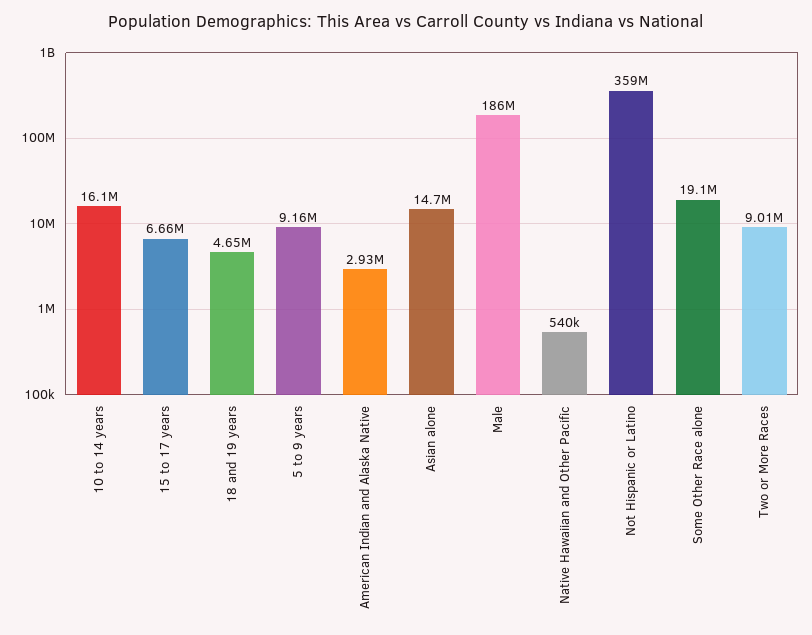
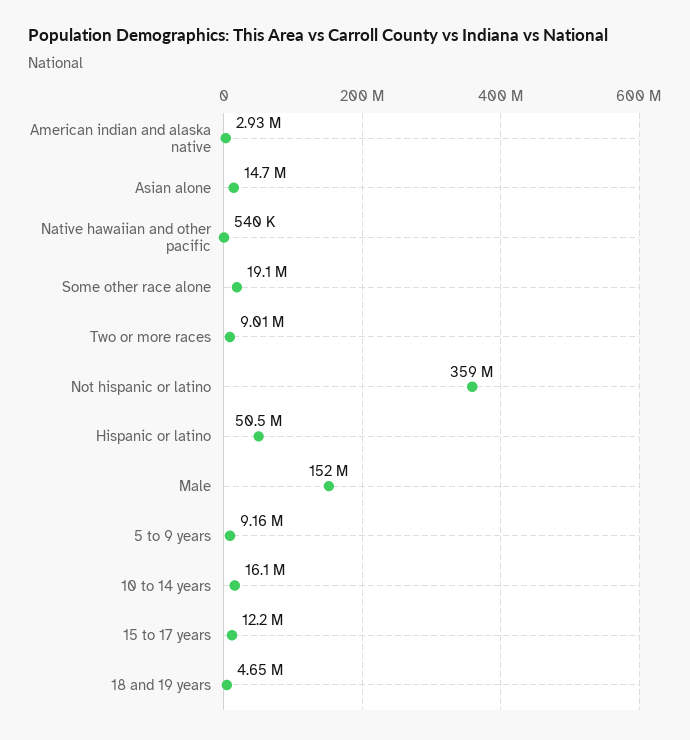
  {
    "10 to 14 years": 16100000,
-   "15 to 17 years": 6660000,
+   "15 to 17 years": 12200000,
    "18 and 19 years": 4650000,
    "5 to 9 years": 9160000,
    "American Indian and Alaska Native": 2930000,
    "Asian alone": 14700000,
-   "Male": 186000000,
+   "Male": 152000000,
    "Native Hawaiian and Other Pacific": 540000,
    "Not Hispanic or Latino": 359000000,
    "Some Other Race alone": 19100000,
-   "Two or More Races": 9010000
+   "Two or More Races": 9010000,
+   "Hispanic or latino": 50500000
  }

